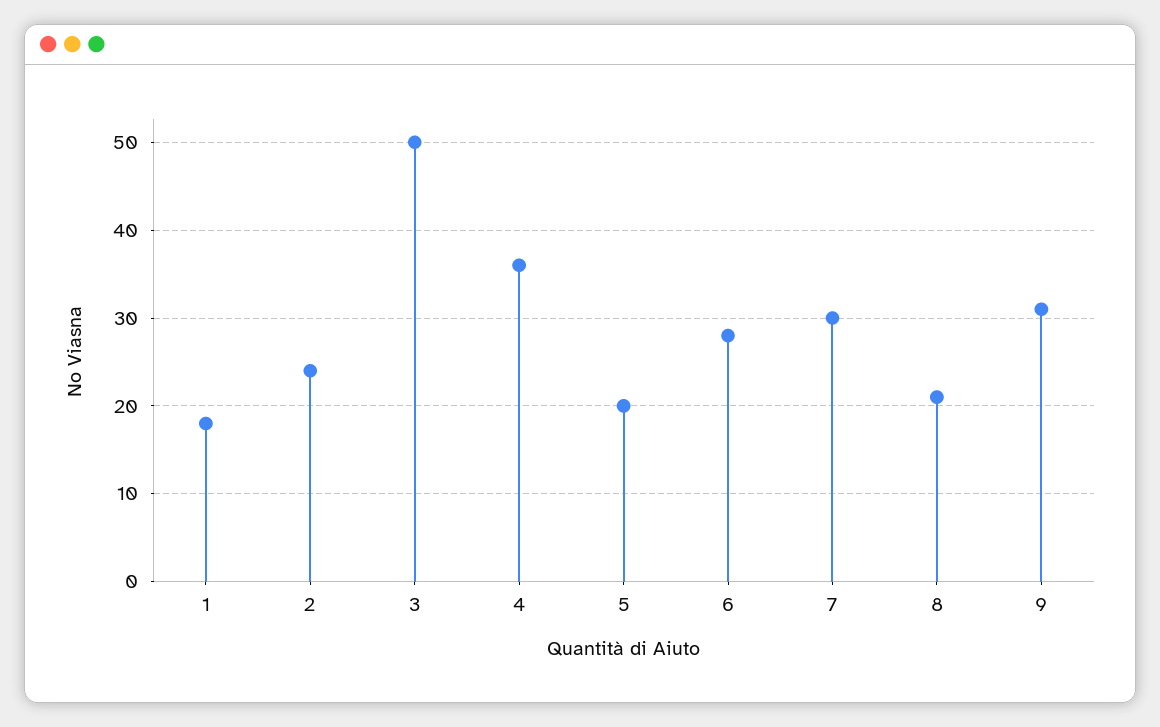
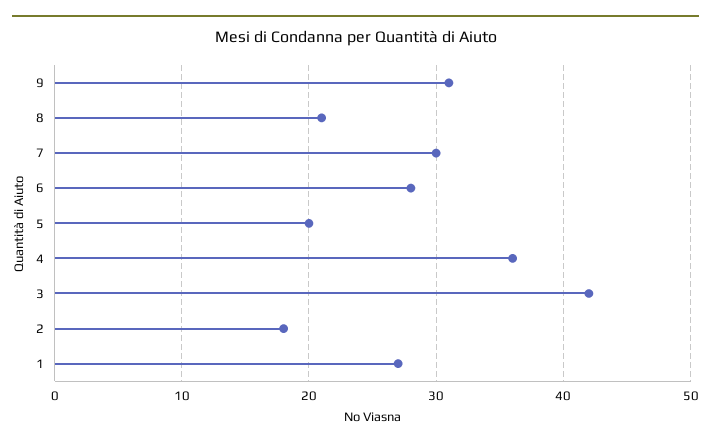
  {
-   "1": 18,
+   "1": 27,
-   "2": 24,
+   "2": 18,
-   "3": 50,
+   "3": 42,
    "4": 36,
    "5": 20,
    "6": 28,
    "7": 30,
    "8": 21,
    "9": 31
  }

